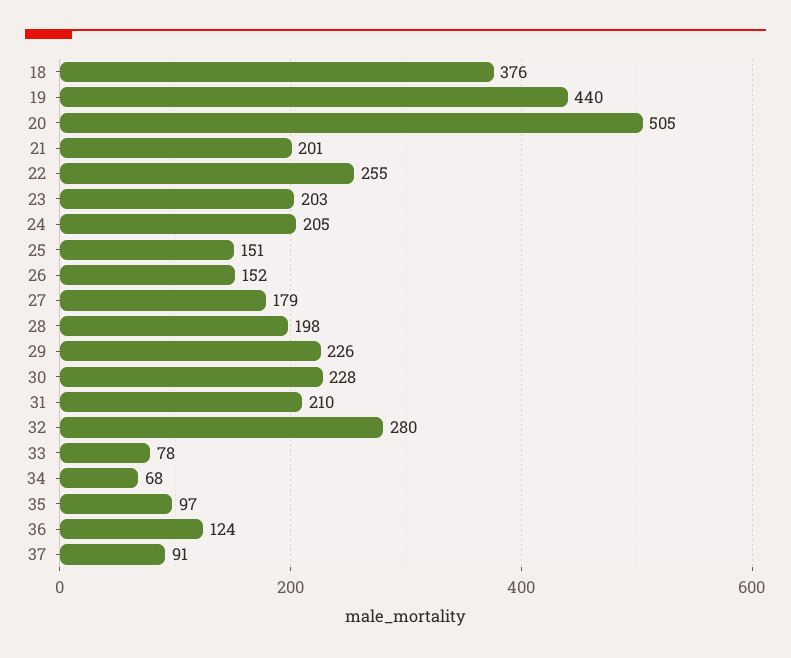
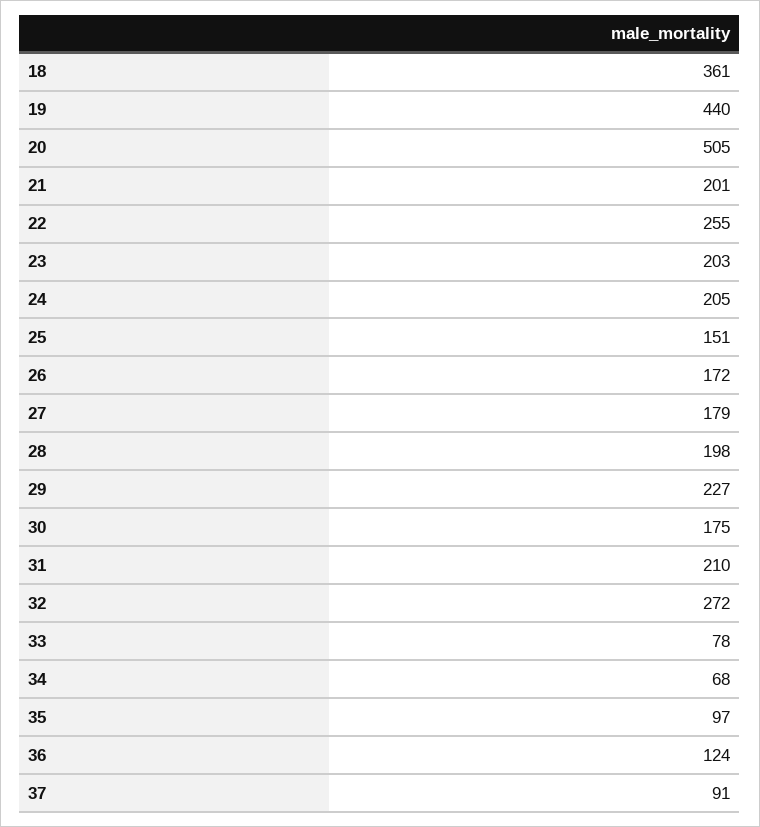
  {
-   "18": 376,
+   "18": 361,
    "19": 440,
    "20": 505,
    "21": 201,
    "22": 255,
    "23": 203,
    "24": 205,
    "25": 151,
-   "26": 152,
+   "26": 172,
    "27": 179,
    "28": 198,
-   "29": 226,
+   "29": 227,
-   "30": 228,
+   "30": 175,
    "31": 210,
-   "32": 280,
+   "32": 272,
    "33": 78,
    "34": 68,
    "35": 97,
    "36": 124,
    "37": 91
  }

